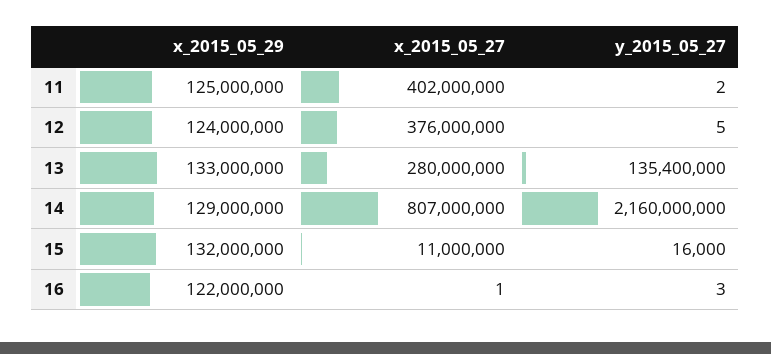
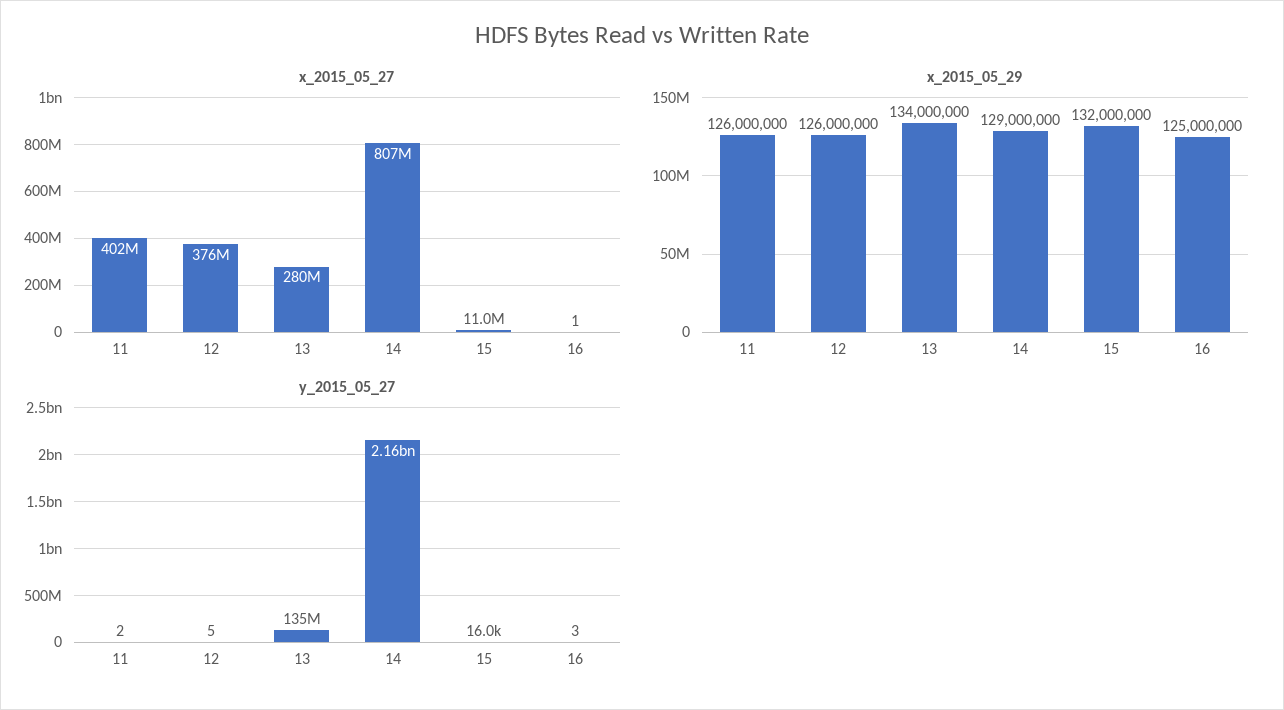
  {
    "x_2015_05_29": {
-     "11": 125000000,
+     "11": 126000000,
-     "12": 124000000,
+     "12": 126000000,
-     "13": 133000000,
+     "13": 134000000,
      "14": 129000000,
      "15": 132000000,
-     "16": 122000000
+     "16": 125000000
    },
    "x_2015_05_27": {
      "11": 402000000,
      "12": 376000000,
      "13": 280000000,
      "14": 807000000,
      "15": 11000000,
      "16": 1
    },
    "y_2015_05_27": {
      "11": 2,
      "12": 5,
      "13": 135400000,
      "14": 2160000000,
      "15": 16000,
      "16": 3
    }
  }

